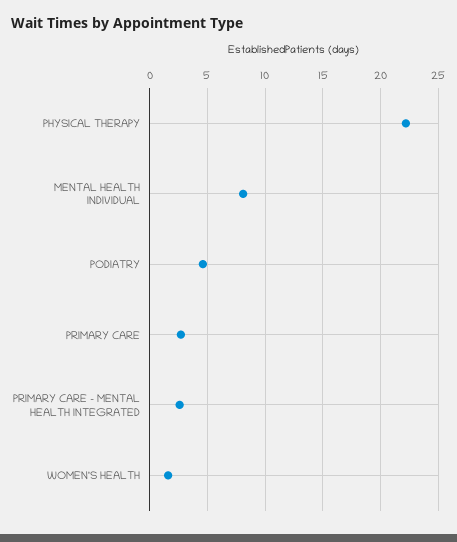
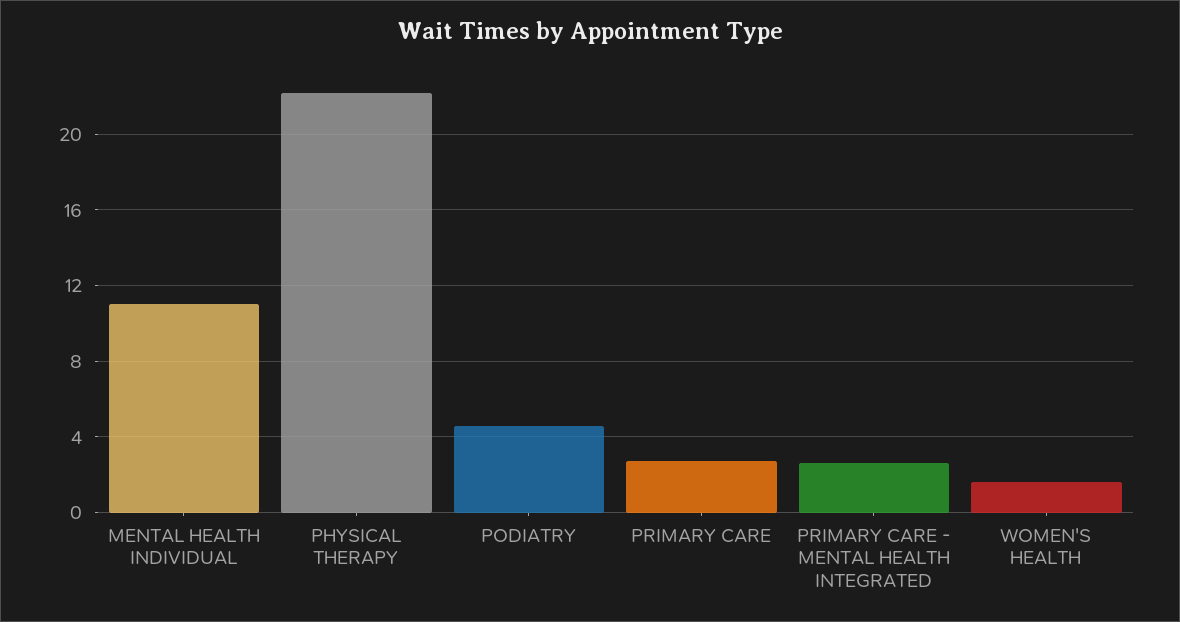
  {
    "PHYSICAL THERAPY": 22,
-   "MENTAL HEALTH INDIVIDUAL": 8,
+   "MENTAL HEALTH INDIVIDUAL": 11,
    "PODIATRY": 4.5,
    "PRIMARY CARE": 2.5,
    "PRIMARY CARE - MENTAL HEALTH INTEGRATED": 2.5,
    "WOMEN'S HEALTH": 1.5
  }

